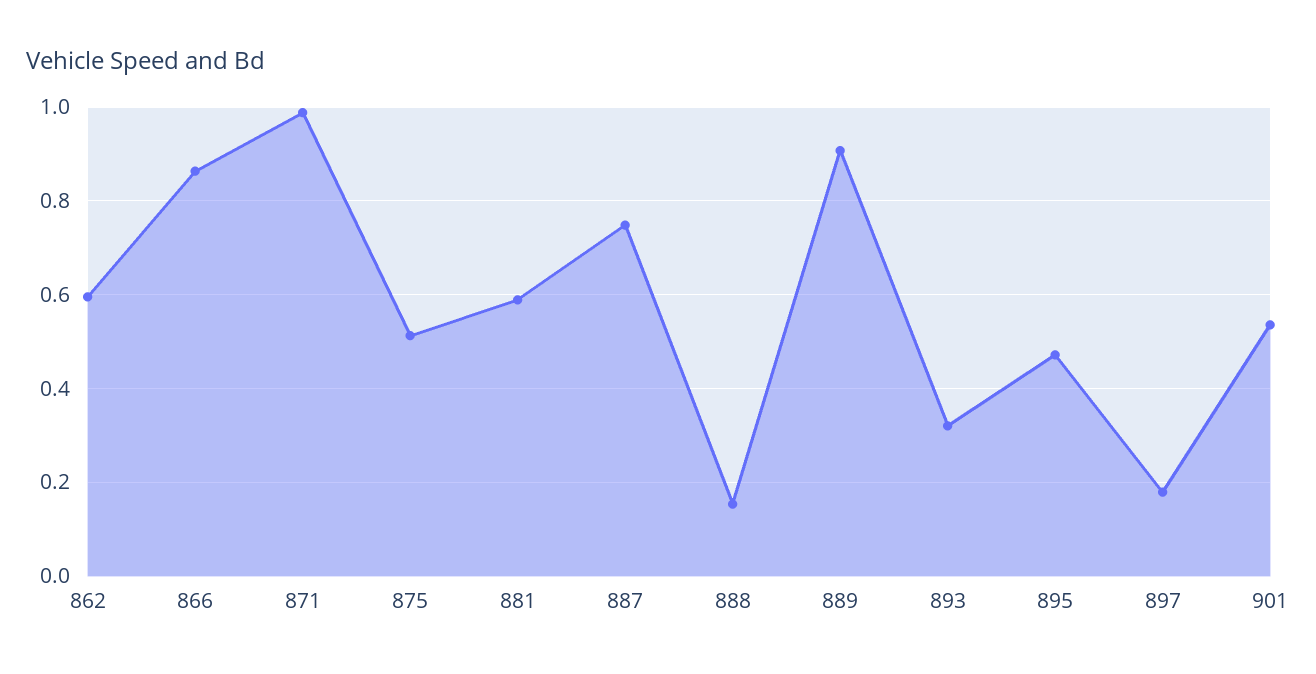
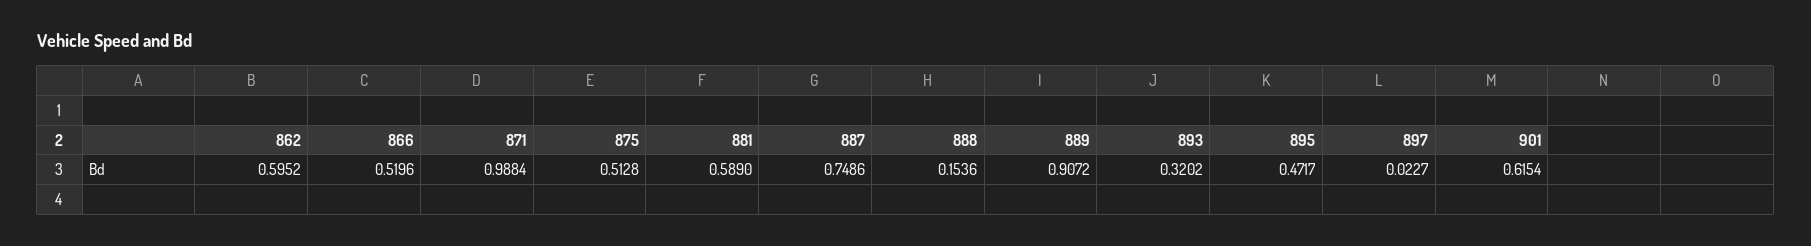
  {
    "862": 0.5952,
-   "866": 0.86,
+   "866": 0.5196,
    "871": 0.9884,
    "875": 0.5128,
    "881": 0.589,
    "887": 0.7486,
    "888": 0.1536,
    "889": 0.9072,
    "893": 0.3202,
    "895": 0.4717,
-   "897": 0.18,
+   "897": 0.0227,
-   "901": 0.54
+   "901": 0.6154
  }

